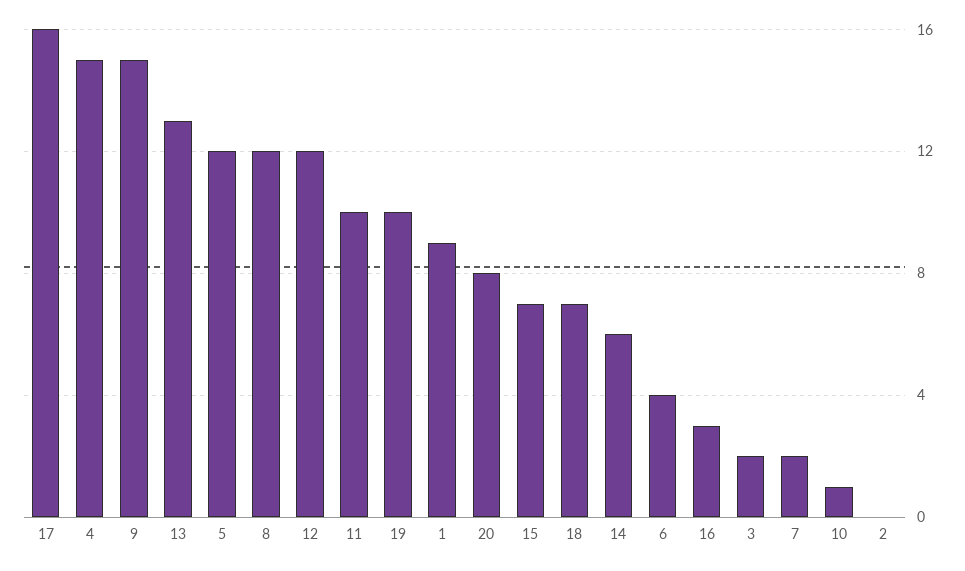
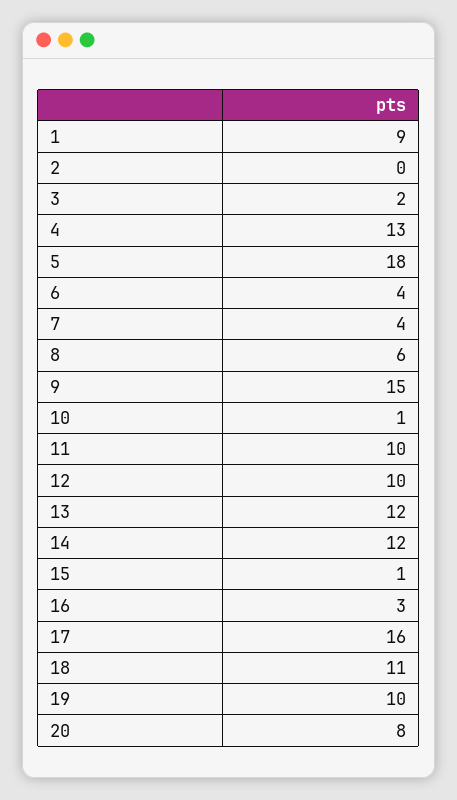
  {
    "17": 16,
-   "4": 15,
+   "4": 13,
    "9": 15,
-   "13": 13,
+   "13": 12,
-   "5": 12,
+   "5": 18,
-   "8": 12,
+   "8": 6,
-   "12": 12,
+   "12": 10,
    "11": 10,
    "19": 10,
    "1": 9,
    "20": 8,
-   "15": 7,
+   "15": 1,
-   "18": 7,
+   "18": 11,
-   "14": 6,
+   "14": 12,
    "6": 4,
    "16": 3,
    "3": 2,
-   "7": 2,
+   "7": 4,
    "10": 1,
    "2": 0
  }

